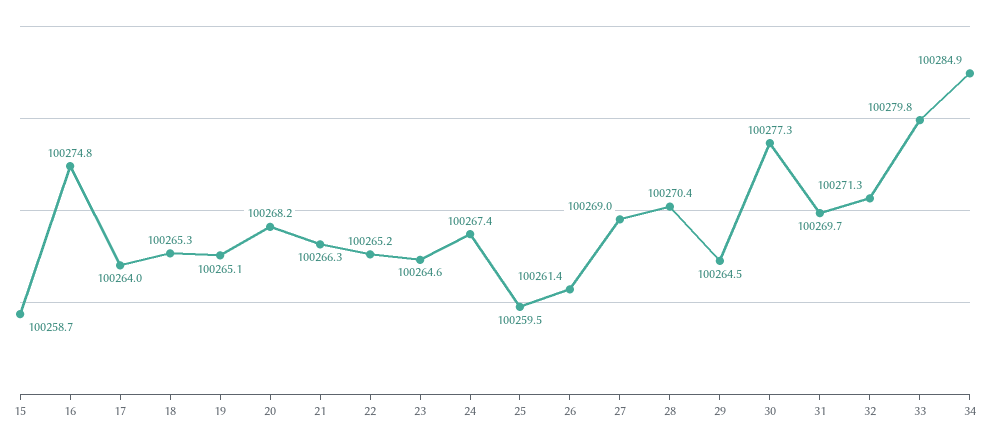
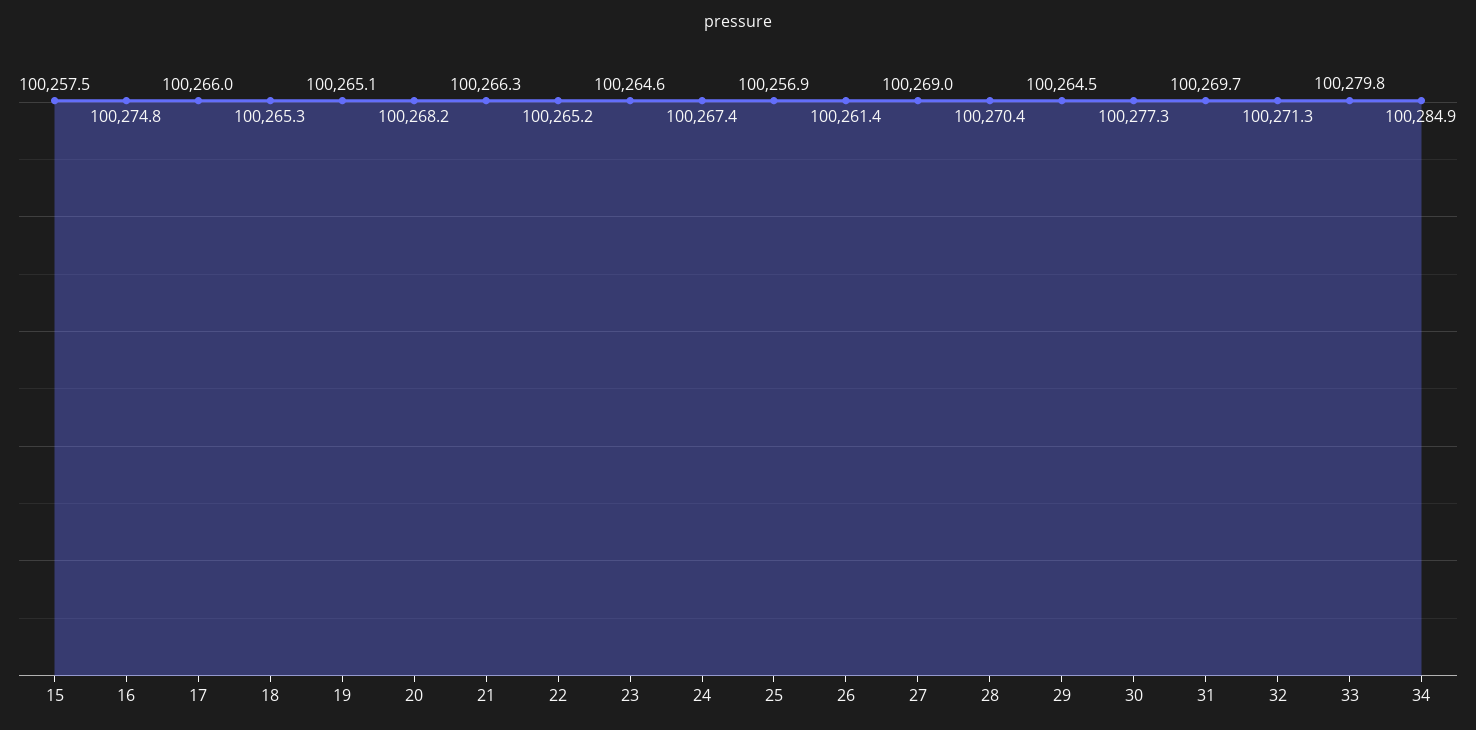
  {
-   "15": 100258.7,
+   "15": 100257.5,
    "16": 100274.8,
-   "17": 100264,
+   "17": 100266,
    "18": 100265.3,
    "19": 100265.1,
    "20": 100268.2,
    "21": 100266.3,
    "22": 100265.2,
    "23": 100264.6,
    "24": 100267.4,
-   "25": 100259.5,
+   "25": 100256.9,
    "26": 100261.4,
    "27": 100269,
    "28": 100270.4,
    "29": 100264.5,
    "30": 100277.3,
    "31": 100269.7,
    "32": 100271.3,
    "33": 100279.8,
    "34": 100284.9
  }

